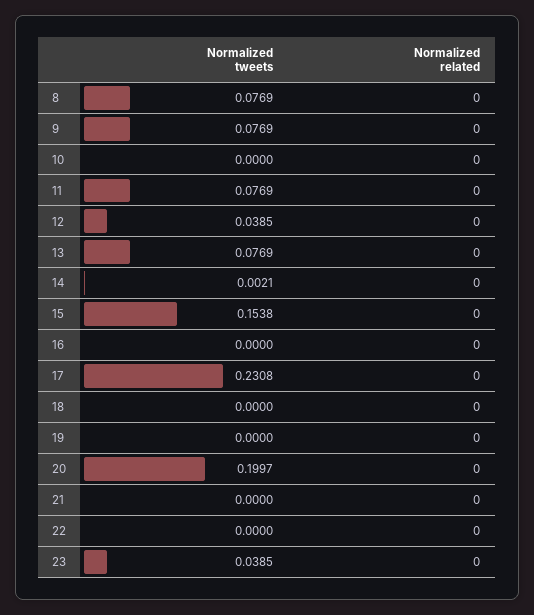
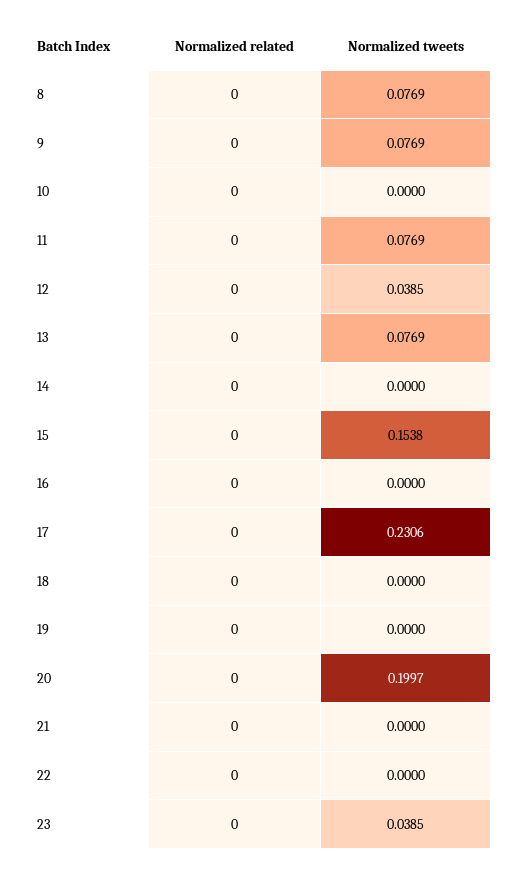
  {
    "Normalized tweets": {
      "8": 0.0769,
      "9": 0.0769,
      "10": 0,
      "11": 0.0769,
      "12": 0.0385,
      "13": 0.0769,
-     "14": 0.0021,
+     "14": 0,
      "15": 0.1538,
      "16": 0,
-     "17": 0.2308,
+     "17": 0.2306,
      "18": 0,
      "19": 0,
      "20": 0.1997,
      "21": 0,
      "22": 0,
      "23": 0.0385
    },
    "Normalized related": {
      "8": 0,
      "9": 0,
      "10": 0,
      "11": 0,
      "12": 0,
      "13": 0,
      "14": 0,
      "15": 0,
      "16": 0,
      "17": 0,
      "18": 0,
      "19": 0,
      "20": 0,
      "21": 0,
      "22": 0,
      "23": 0
    }
  }

